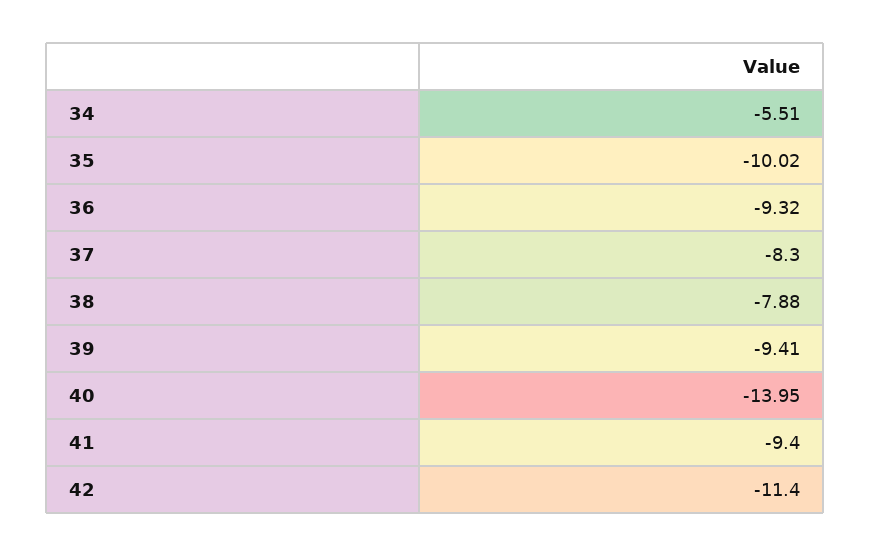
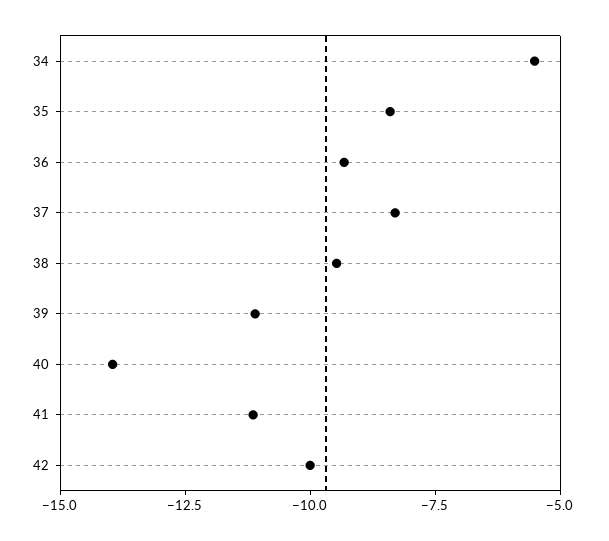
  {
    "34": -5.51,
-   "35": -10.02,
+   "35": -8.5,
    "36": -9.32,
    "37": -8.3,
-   "38": -7.88,
+   "38": -9.5,
-   "39": -9.41,
+   "39": -11,
    "40": -13.95,
-   "41": -9.4,
+   "41": -11,
-   "42": -11.4
+   "42": -10
  }

